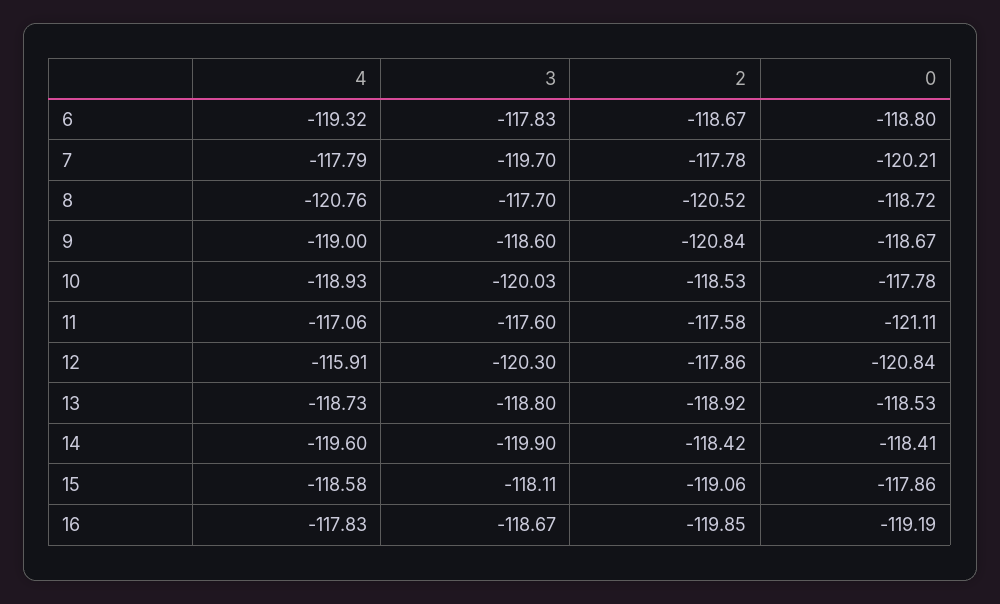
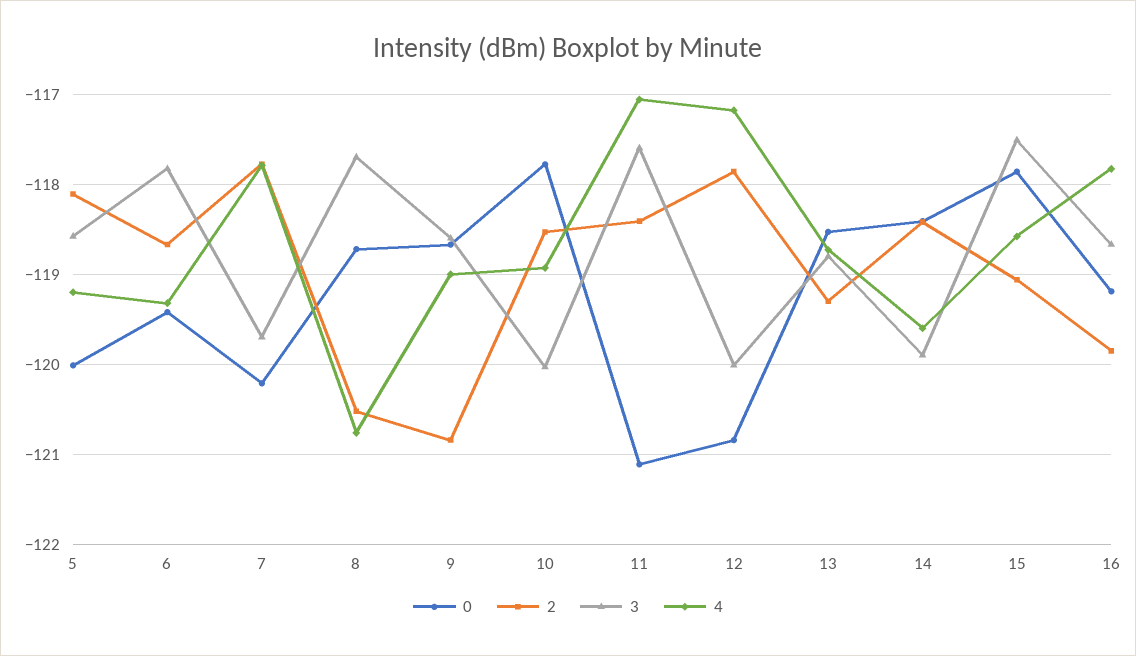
  {
    "4": {
      "6": -119.32,
      "7": -117.79,
      "8": -120.76,
      "9": -119,
      "10": -118.93,
      "11": -117.06,
-     "12": -115.91,
+     "12": -117.2,
      "13": -118.73,
      "14": -119.6,
      "15": -118.58,
-     "16": -117.83
+     "16": -117.83,
+     "5": -119.2
    },
    "3": {
      "6": -117.83,
      "7": -119.7,
      "8": -117.7,
      "9": -118.6,
      "10": -120.03,
      "11": -117.6,
-     "12": -120.3,
+     "12": -120,
      "13": -118.8,
      "14": -119.9,
-     "15": -118.11,
+     "15": -117.5,
-     "16": -118.67
+     "16": -118.67,
+     "5": -118.6
    },
    "2": {
      "6": -118.67,
      "7": -117.78,
      "8": -120.52,
      "9": -120.84,
      "10": -118.53,
-     "11": -117.58,
+     "11": -118.4,
      "12": -117.86,
-     "13": -118.92,
+     "13": -119.3,
      "14": -118.42,
      "15": -119.06,
-     "16": -119.85
+     "16": -119.85,
+     "5": -118.1
    },
    "0": {
-     "6": -118.8,
+     "6": -119.4,
      "7": -120.21,
      "8": -118.72,
      "9": -118.67,
      "10": -117.78,
      "11": -121.11,
      "12": -120.84,
      "13": -118.53,
      "14": -118.41,
      "15": -117.86,
-     "16": -119.19
+     "16": -119.19,
+     "5": -120
    }
  }

